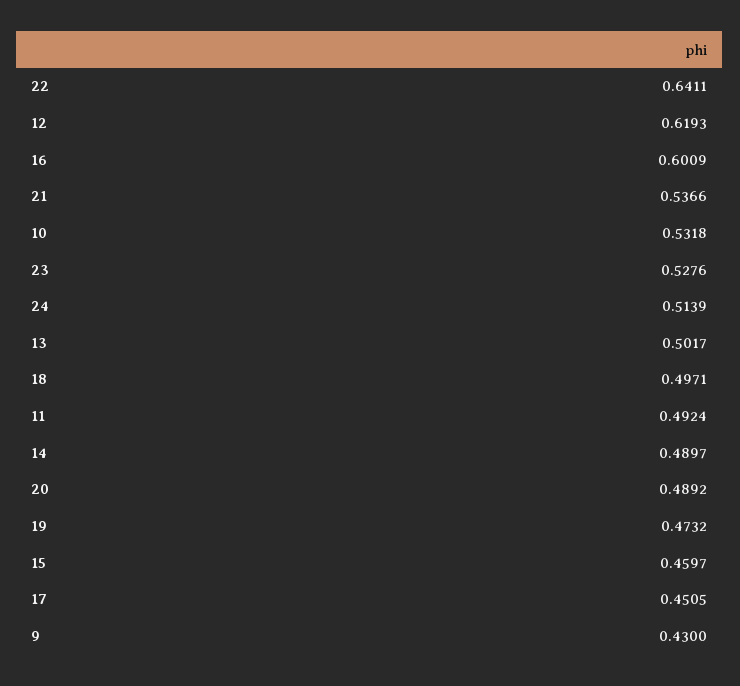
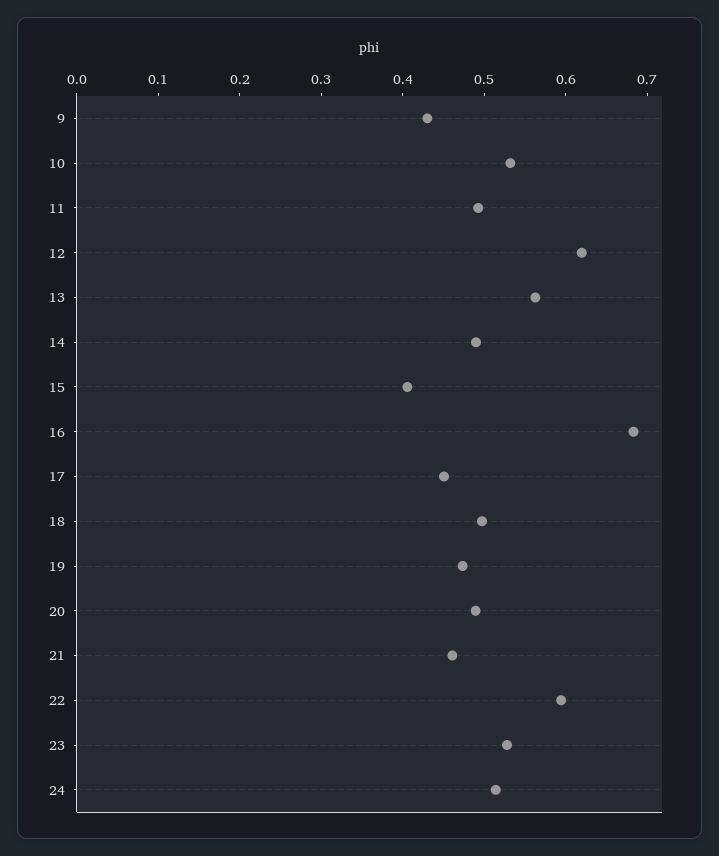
  {
-   "22": 0.6411,
+   "22": 0.6,
    "12": 0.6193,
-   "16": 0.6009,
+   "16": 0.68,
-   "21": 0.5366,
+   "21": 0.46,
    "10": 0.5318,
    "23": 0.5276,
    "24": 0.5139,
-   "13": 0.5017,
+   "13": 0.56,
    "18": 0.4971,
    "11": 0.4924,
    "14": 0.4897,
    "20": 0.4892,
    "19": 0.4732,
-   "15": 0.4597,
+   "15": 0.4,
    "17": 0.4505,
    "9": 0.43
  }

